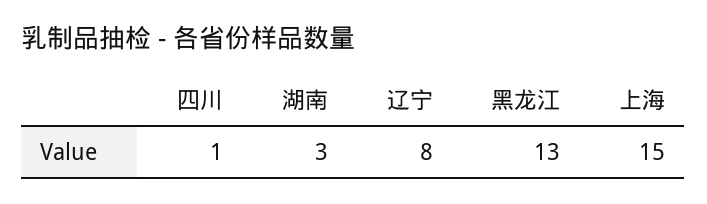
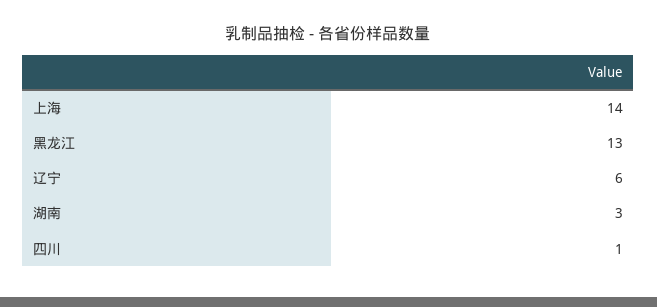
  {
    "四川": 1,
    "湖南": 3,
-   "辽宁": 8,
+   "辽宁": 6,
    "黑龙江": 13,
-   "上海": 15
+   "上海": 14
  }

